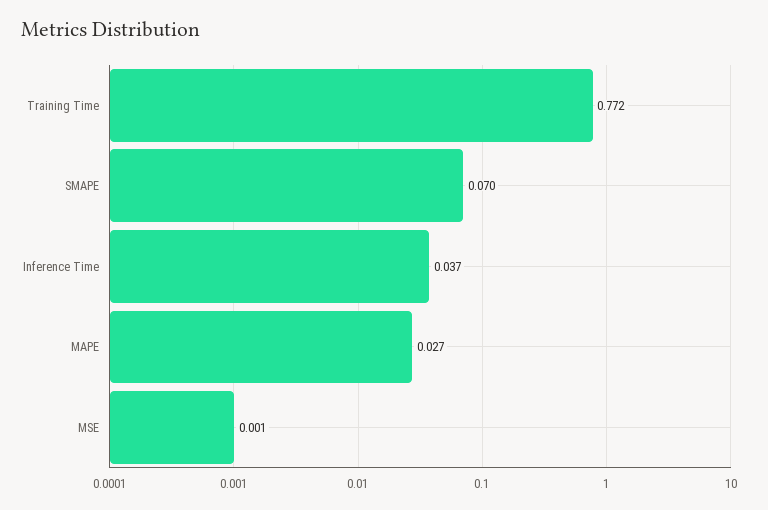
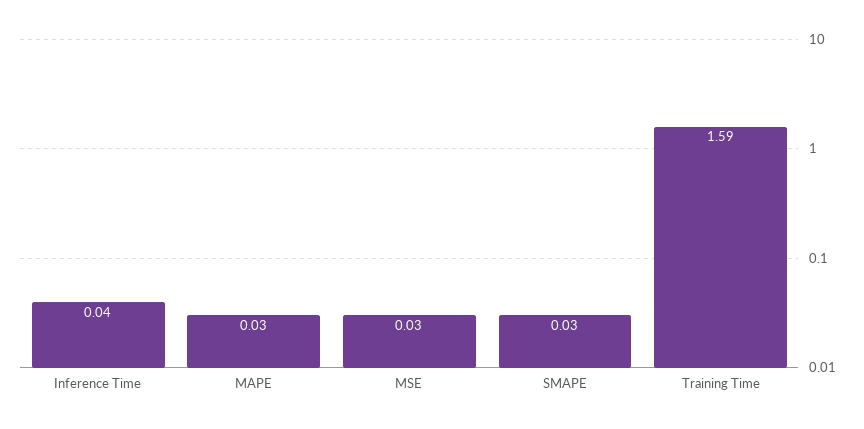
  {
-   "Training Time": 0.772,
+   "Training Time": 1.59,
-   "SMAPE": 0.07,
+   "SMAPE": 0.03,
    "Inference Time": 0.037,
    "MAPE": 0.027,
-   "MSE": 0.001
+   "MSE": 0.03
  }

